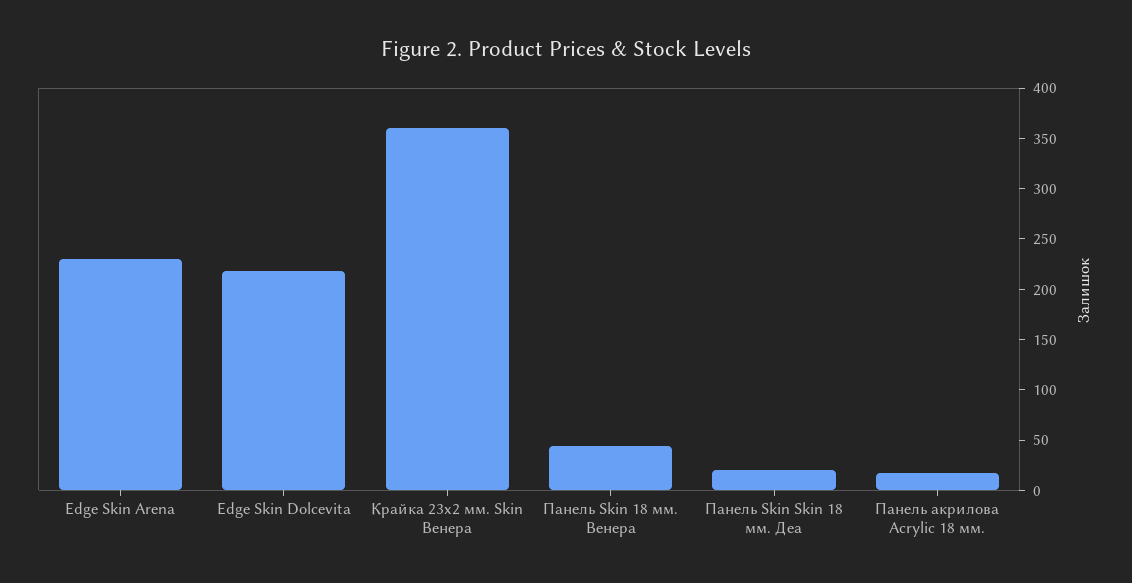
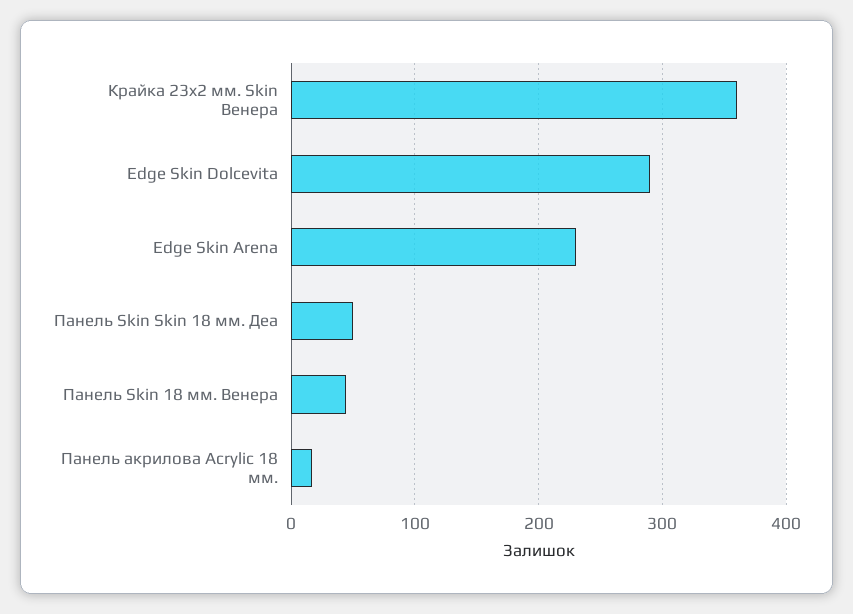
  {
    "Edge Skin Arena": 230,
-   "Edge Skin Dolcevita": 220,
+   "Edge Skin Dolcevita": 290,
    "Крайка 23x2 мм. Skin Венера": 360,
    "Панель Skin 18 мм. Венера": 40,
-   "Панель Skin Skin 18 мм. Деа": 20,
+   "Панель Skin Skin 18 мм. Деа": 50,
    "Панель акрилова Acrylic 18 мм.": 20
  }

